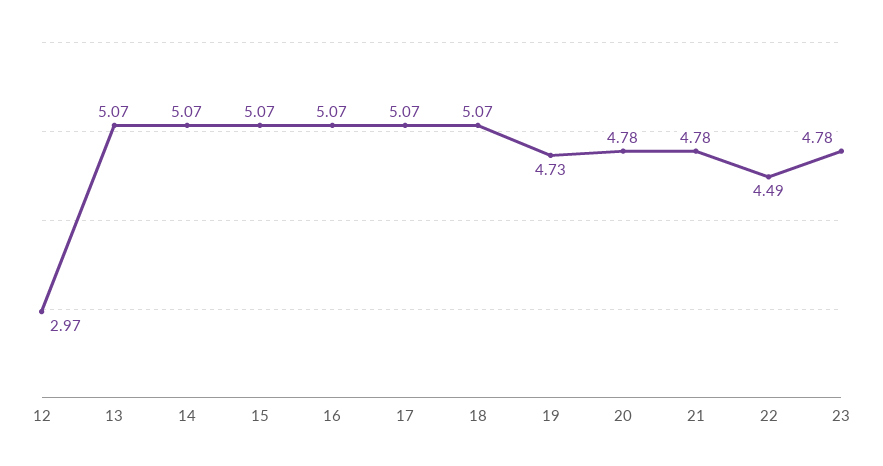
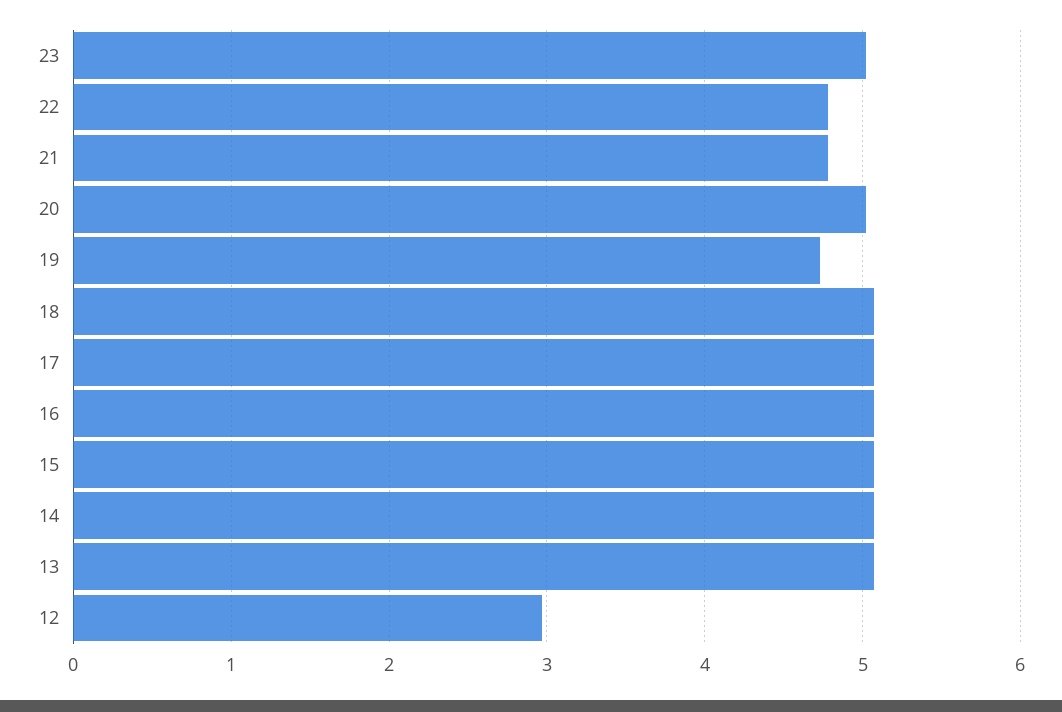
  {
    "12": 2.97,
    "13": 5.07,
    "14": 5.07,
    "15": 5.07,
    "16": 5.07,
    "17": 5.07,
    "18": 5.07,
    "19": 4.73,
-   "20": 4.78,
+   "20": 5,
    "21": 4.78,
-   "22": 4.49,
+   "22": 4.8,
-   "23": 4.78
+   "23": 5
  }

